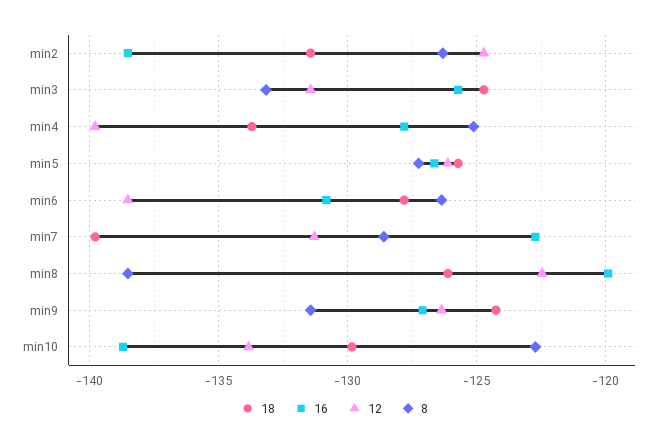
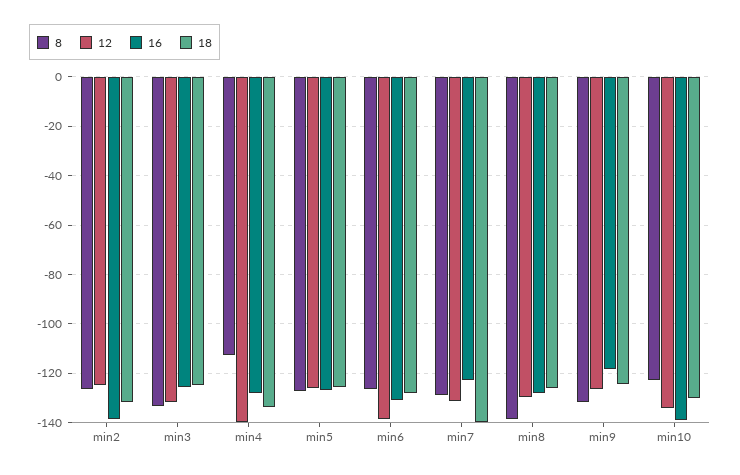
  {
    "18": {
      "min2": -131.5,
      "min3": -124.5,
      "min4": -133.5,
      "min5": -125.5,
      "min6": -128,
      "min7": -140,
      "min8": -126,
      "min9": -124.5,
      "min10": -130
    },
    "16": {
      "min2": -138.5,
      "min3": -125.5,
      "min4": -128,
      "min5": -126.5,
      "min6": -131,
      "min7": -122.5,
-     "min8": -120,
+     "min8": -127.5,
-     "min9": -127,
+     "min9": -117.5,
      "min10": -138.5
    },
    "12": {
      "min2": -124.5,
      "min3": -131.5,
      "min4": -140,
      "min5": -126,
      "min6": -138.5,
      "min7": -131.5,
-     "min8": -122.5,
+     "min8": -130,
      "min9": -126.5,
      "min10": -134
    },
    "8": {
      "min2": -126.5,
      "min3": -133,
-     "min4": -125,
+     "min4": -112.5,
      "min5": -127.5,
      "min6": -126.5,
      "min7": -128.5,
      "min8": -138.5,
      "min9": -131.5,
      "min10": -122.5
    }
  }

